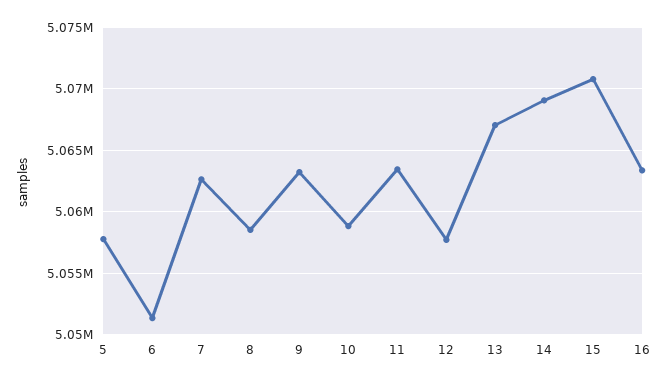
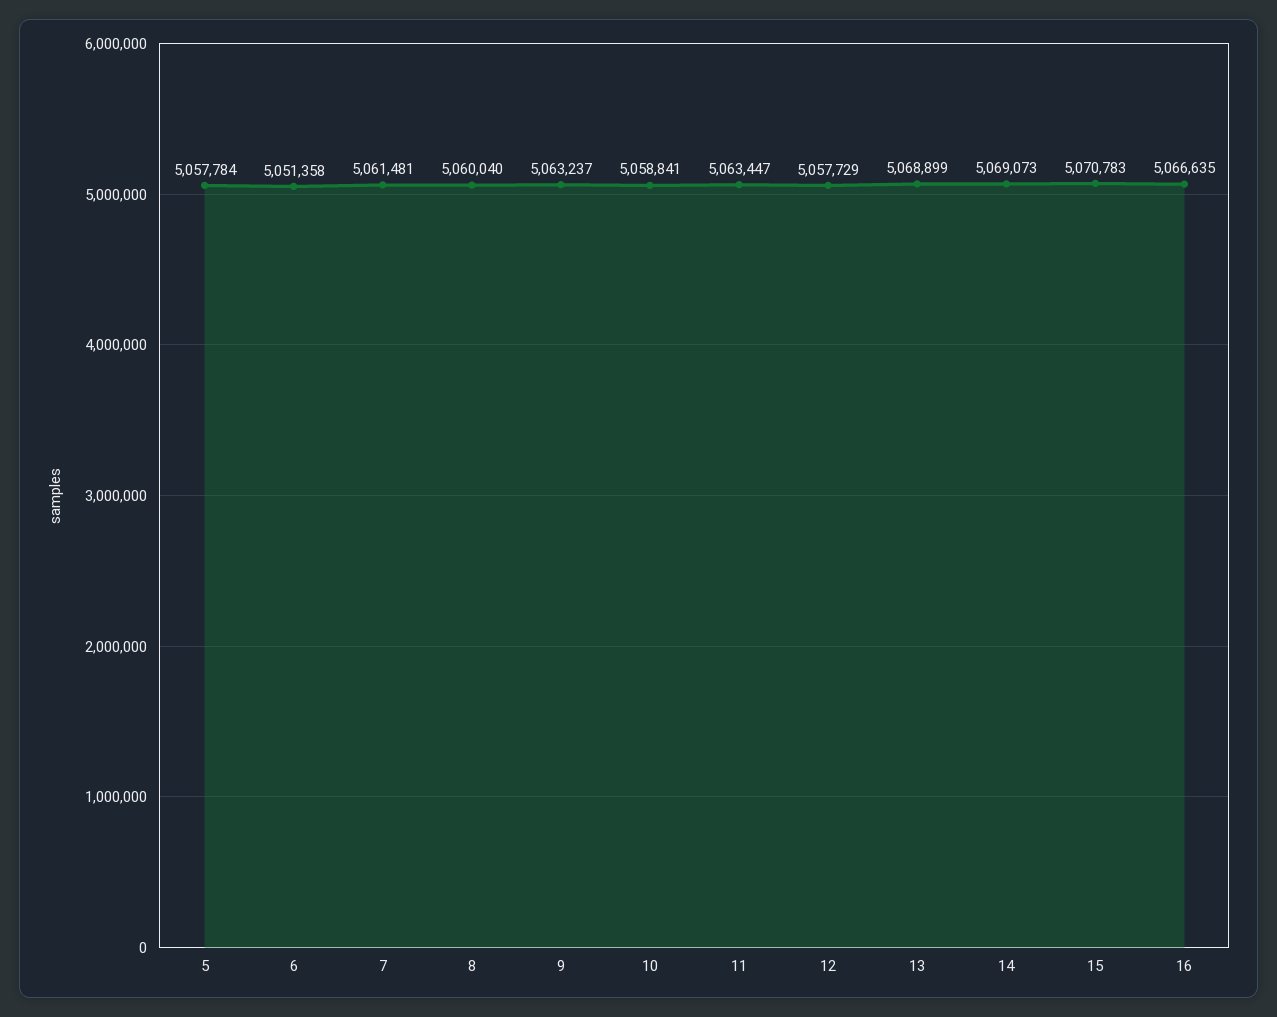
  {
    "5": 5057784,
    "6": 5051358,
-   "7": 5062500,
+   "7": 5061481,
-   "8": 5058500,
+   "8": 5060040,
    "9": 5063237,
    "10": 5058841,
    "11": 5063447,
    "12": 5057729,
-   "13": 5067000,
+   "13": 5068899,
    "14": 5069073,
    "15": 5070783,
-   "16": 5063500
+   "16": 5066635
  }

